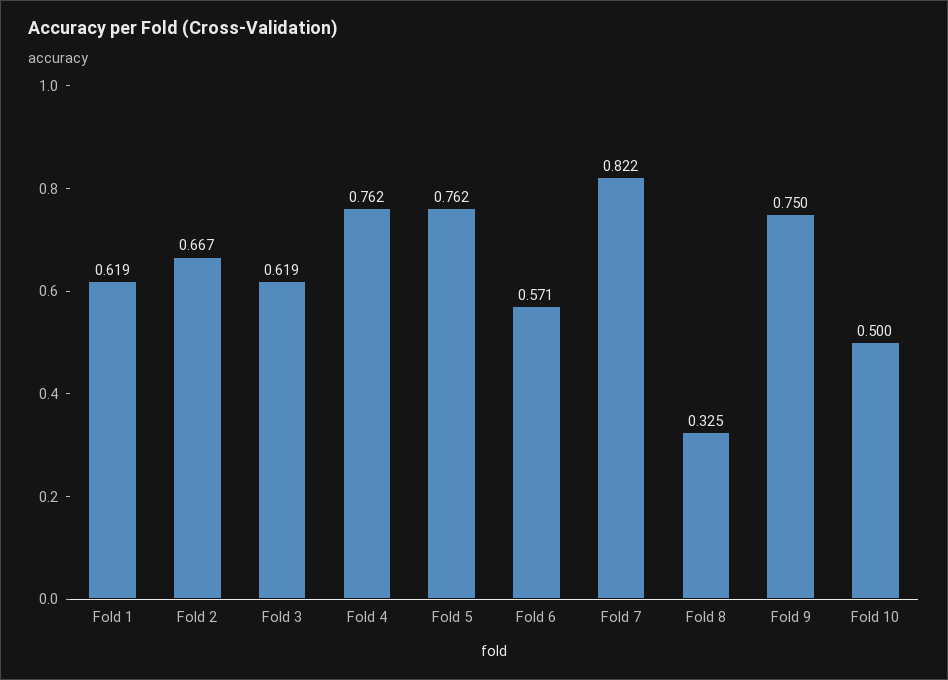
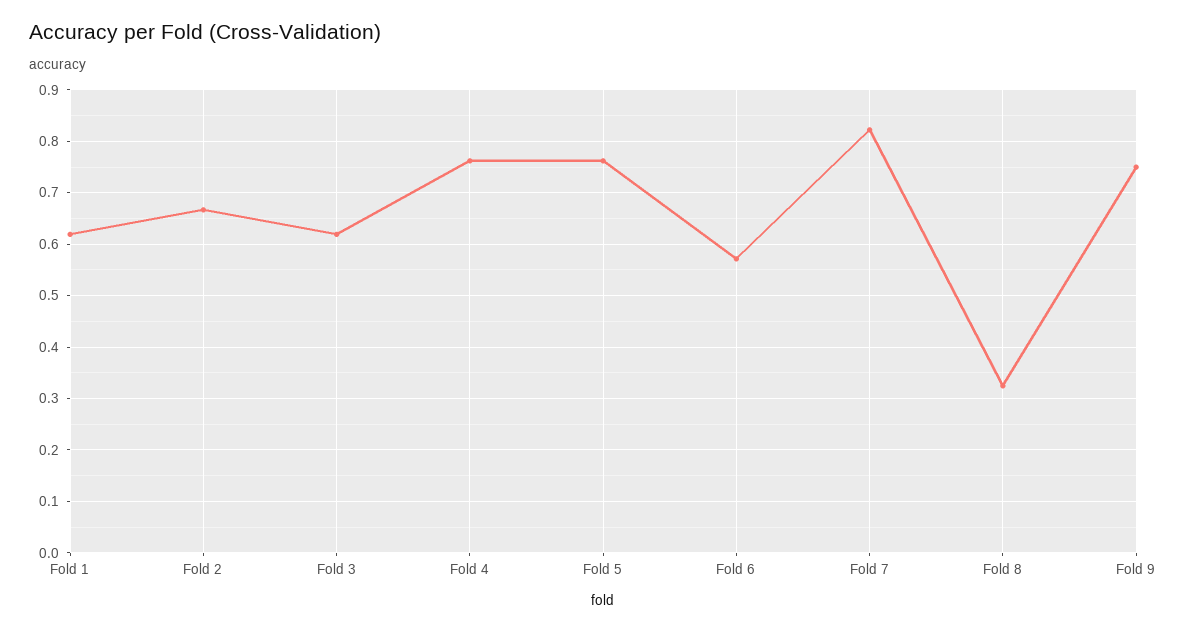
  {
    "Fold 1": 0.619,
    "Fold 2": 0.667,
    "Fold 3": 0.619,
    "Fold 4": 0.762,
    "Fold 5": 0.762,
    "Fold 6": 0.571,
    "Fold 7": 0.822,
    "Fold 8": 0.325,
-   "Fold 9": 0.75,
+   "Fold 9": 0.75
-   "Fold 10": 0.5
  }

